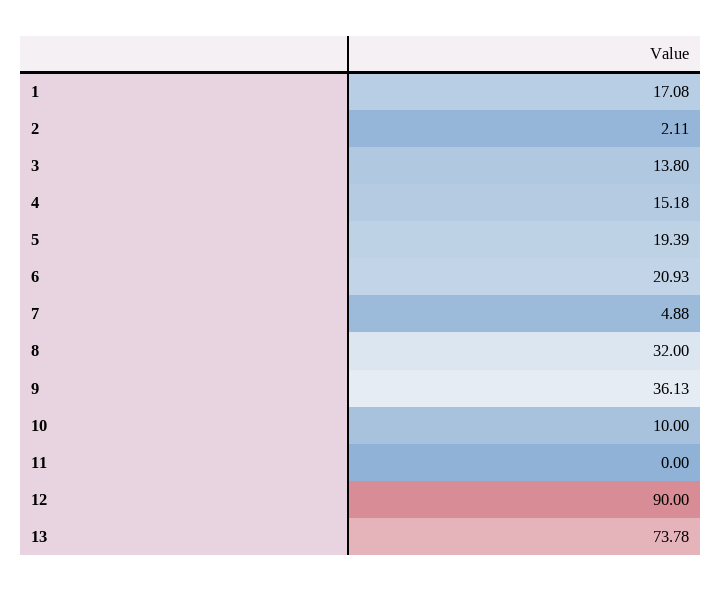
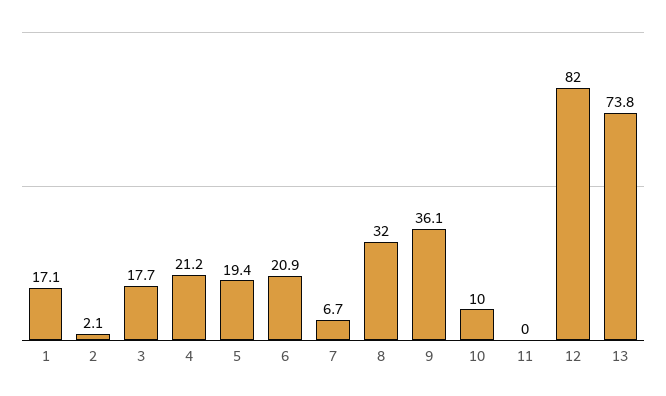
  {
    "1": 17.08,
    "2": 2.11,
-   "3": 13.8,
+   "3": 17.7,
-   "4": 15.18,
+   "4": 21.2,
    "5": 19.39,
    "6": 20.93,
-   "7": 4.88,
+   "7": 6.7,
    "8": 32,
    "9": 36.13,
    "10": 10,
    "11": 0,
-   "12": 90,
+   "12": 82,
    "13": 73.78
  }

